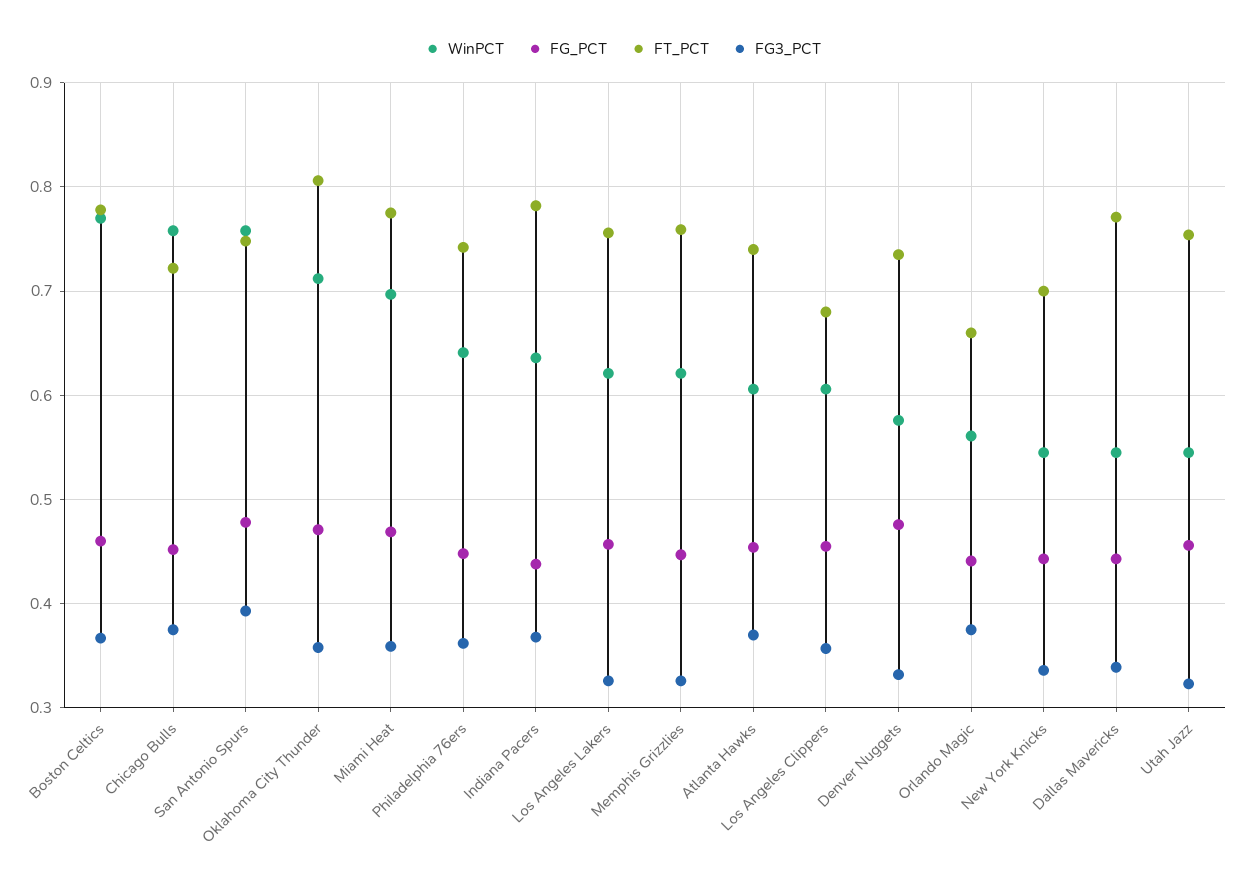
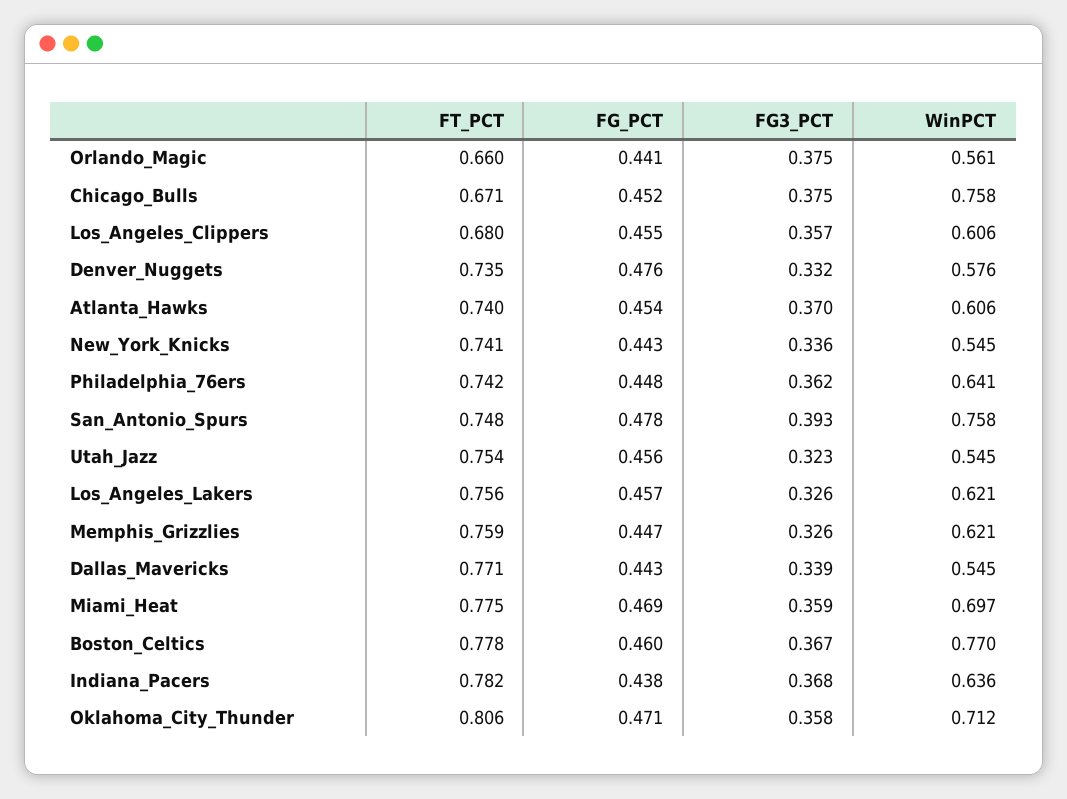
  {
    "WinPCT": {
      "Boston Celtics": 0.77,
      "Chicago Bulls": 0.758,
      "San Antonio Spurs": 0.758,
      "Oklahoma City Thunder": 0.712,
      "Miami Heat": 0.697,
      "Philadelphia 76ers": 0.641,
      "Indiana Pacers": 0.636,
      "Los Angeles Lakers": 0.621,
      "Memphis Grizzlies": 0.621,
      "Atlanta Hawks": 0.606,
      "Los Angeles Clippers": 0.606,
      "Denver Nuggets": 0.576,
      "Orlando Magic": 0.561,
      "New York Knicks": 0.545,
      "Dallas Mavericks": 0.545,
      "Utah Jazz": 0.545
    },
    "FG_PCT": {
      "Boston Celtics": 0.46,
      "Chicago Bulls": 0.452,
      "San Antonio Spurs": 0.478,
      "Oklahoma City Thunder": 0.471,
      "Miami Heat": 0.469,
      "Philadelphia 76ers": 0.448,
      "Indiana Pacers": 0.438,
      "Los Angeles Lakers": 0.457,
      "Memphis Grizzlies": 0.447,
      "Atlanta Hawks": 0.454,
      "Los Angeles Clippers": 0.455,
      "Denver Nuggets": 0.476,
      "Orlando Magic": 0.441,
      "New York Knicks": 0.443,
      "Dallas Mavericks": 0.443,
      "Utah Jazz": 0.456
    },
    "FT_PCT": {
      "Boston Celtics": 0.778,
-     "Chicago Bulls": 0.72,
+     "Chicago Bulls": 0.671,
      "San Antonio Spurs": 0.748,
      "Oklahoma City Thunder": 0.806,
      "Miami Heat": 0.775,
      "Philadelphia 76ers": 0.742,
      "Indiana Pacers": 0.782,
      "Los Angeles Lakers": 0.756,
      "Memphis Grizzlies": 0.759,
      "Atlanta Hawks": 0.74,
      "Los Angeles Clippers": 0.68,
      "Denver Nuggets": 0.735,
      "Orlando Magic": 0.66,
-     "New York Knicks": 0.7,
+     "New York Knicks": 0.741,
      "Dallas Mavericks": 0.771,
      "Utah Jazz": 0.754
    },
    "FG3_PCT": {
      "Boston Celtics": 0.367,
      "Chicago Bulls": 0.375,
      "San Antonio Spurs": 0.393,
      "Oklahoma City Thunder": 0.358,
      "Miami Heat": 0.359,
      "Philadelphia 76ers": 0.362,
      "Indiana Pacers": 0.368,
      "Los Angeles Lakers": 0.326,
      "Memphis Grizzlies": 0.326,
      "Atlanta Hawks": 0.37,
      "Los Angeles Clippers": 0.357,
      "Denver Nuggets": 0.332,
      "Orlando Magic": 0.375,
      "New York Knicks": 0.336,
      "Dallas Mavericks": 0.339,
      "Utah Jazz": 0.323
    }
  }

